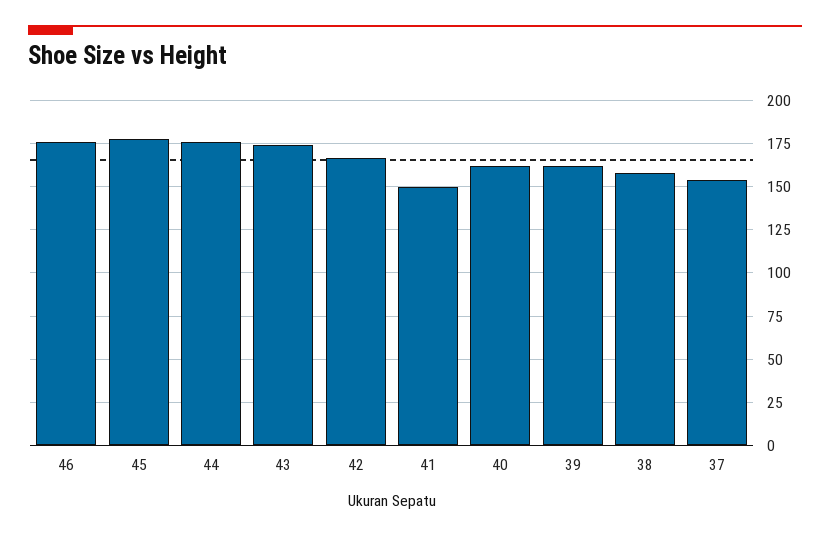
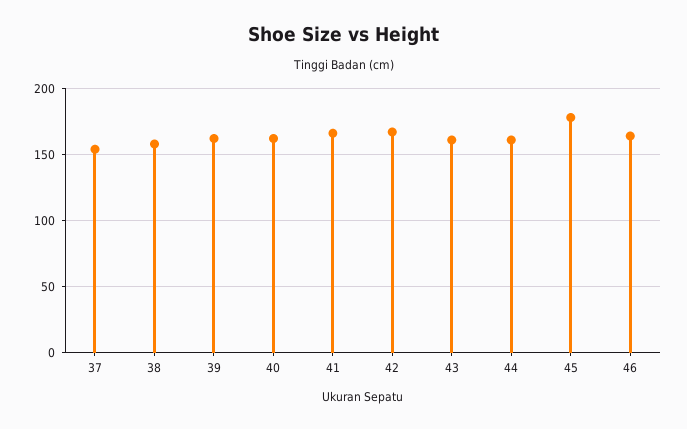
  {
-   "46": 175,
+   "46": 165,
    "45": 180,
-   "44": 175,
+   "44": 160,
-   "43": 175,
+   "43": 160,
    "42": 165,
-   "41": 150,
+   "41": 165,
    "40": 160,
    "39": 160,
    "38": 160,
    "37": 155
  }

